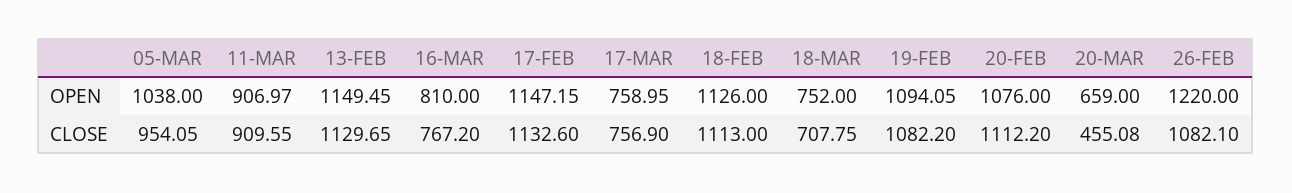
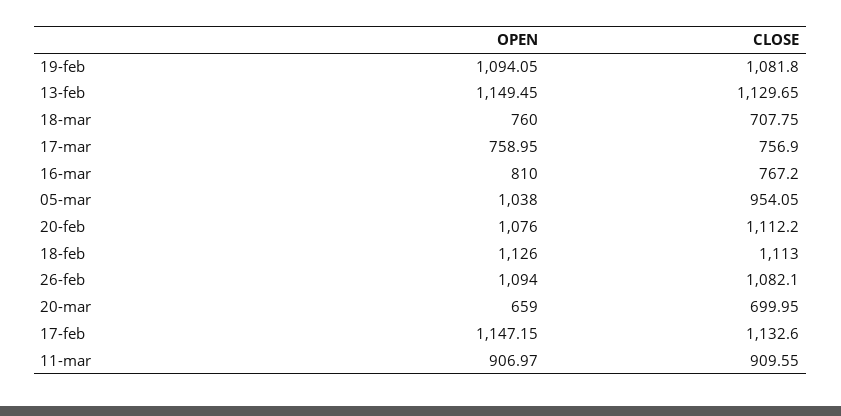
  {
    "05-MAR": {
      "OPEN": 1038,
      "CLOSE": 954.05
    },
    "11-MAR": {
      "OPEN": 906.97,
      "CLOSE": 909.55
    },
    "13-FEB": {
      "OPEN": 1149.45,
      "CLOSE": 1129.65
    },
    "16-MAR": {
      "OPEN": 810,
      "CLOSE": 767.2
    },
    "17-FEB": {
      "OPEN": 1147.15,
      "CLOSE": 1132.6
    },
    "17-MAR": {
      "OPEN": 758.95,
      "CLOSE": 756.9
    },
    "18-FEB": {
      "OPEN": 1126,
      "CLOSE": 1113
    },
    "18-MAR": {
-     "OPEN": 752,
+     "OPEN": 760,
      "CLOSE": 707.75
    },
    "19-FEB": {
      "OPEN": 1094.05,
-     "CLOSE": 1082.2
+     "CLOSE": 1081.8
    },
    "20-FEB": {
      "OPEN": 1076,
      "CLOSE": 1112.2
    },
    "20-MAR": {
      "OPEN": 659,
-     "CLOSE": 455.08
+     "CLOSE": 699.95
    },
    "26-FEB": {
-     "OPEN": 1220,
+     "OPEN": 1094,
      "CLOSE": 1082.1
    }
  }

